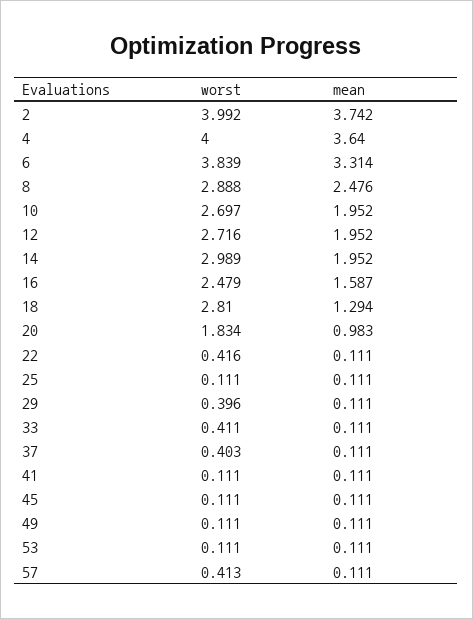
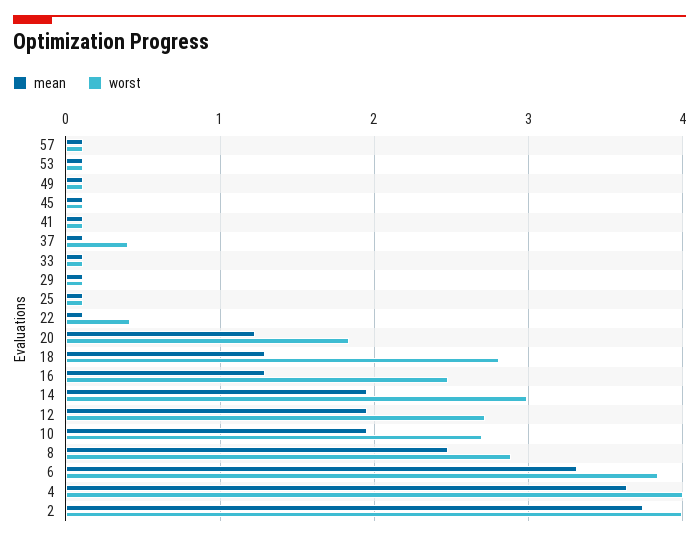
  {
    "worst": {
      "2": 3.992,
      "4": 4,
      "6": 3.839,
      "8": 2.888,
      "10": 2.697,
      "12": 2.716,
      "14": 2.989,
      "16": 2.479,
      "18": 2.81,
      "20": 1.834,
      "22": 0.416,
      "25": 0.111,
-     "29": 0.396,
+     "29": 0.1,
-     "33": 0.411,
+     "33": 0.1,
      "37": 0.403,
      "41": 0.111,
      "45": 0.111,
      "49": 0.111,
      "53": 0.111,
-     "57": 0.413
+     "57": 0.1
    },
    "mean": {
      "2": 3.742,
      "4": 3.64,
      "6": 3.314,
      "8": 2.476,
      "10": 1.952,
      "12": 1.952,
      "14": 1.952,
-     "16": 1.587,
+     "16": 1.3,
      "18": 1.294,
-     "20": 0.983,
+     "20": 1.2,
      "22": 0.111,
      "25": 0.111,
      "29": 0.111,
      "33": 0.111,
      "37": 0.111,
      "41": 0.111,
      "45": 0.111,
      "49": 0.111,
      "53": 0.111,
      "57": 0.111
    }
  }

